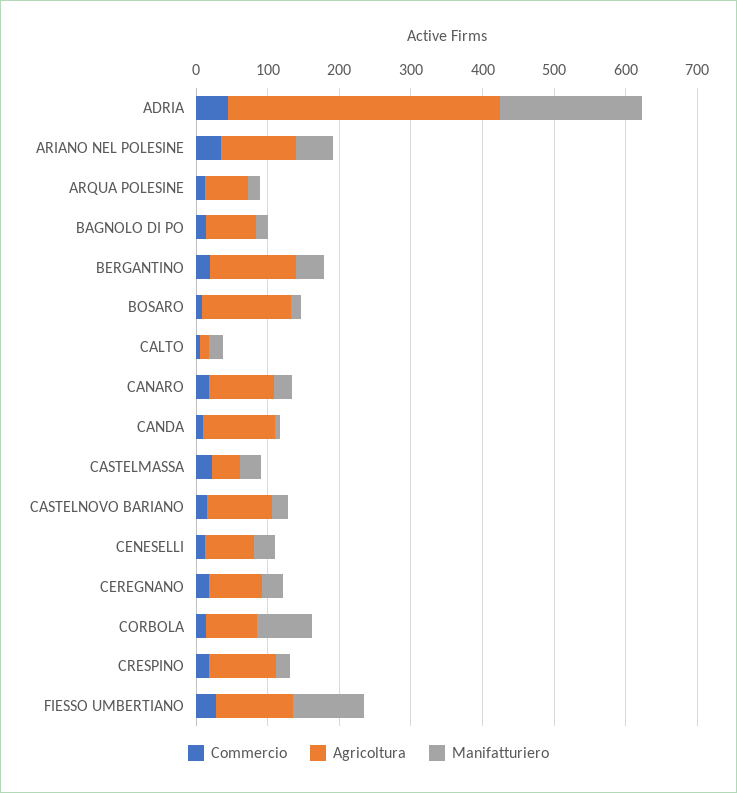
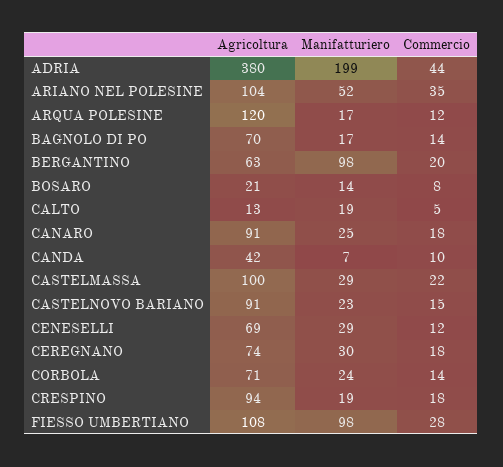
  {
    "Commercio": {
      "ADRIA": 44,
      "ARIANO NEL POLESINE": 35,
      "ARQUA POLESINE": 12,
      "BAGNOLO DI PO": 14,
      "BERGANTINO": 20,
      "BOSARO": 8,
      "CALTO": 5,
      "CANARO": 18,
      "CANDA": 10,
      "CASTELMASSA": 22,
      "CASTELNOVO BARIANO": 15,
      "CENESELLI": 12,
      "CEREGNANO": 18,
      "CORBOLA": 14,
      "CRESPINO": 18,
      "FIESSO UMBERTIANO": 28
    },
    "Agricoltura": {
      "ADRIA": 380,
      "ARIANO NEL POLESINE": 104,
-     "ARQUA POLESINE": 60,
+     "ARQUA POLESINE": 120,
      "BAGNOLO DI PO": 70,
-     "BERGANTINO": 120,
+     "BERGANTINO": 63,
-     "BOSARO": 120,
+     "BOSARO": 21,
      "CALTO": 13,
      "CANARO": 91,
-     "CANDA": 100,
+     "CANDA": 42,
-     "CASTELMASSA": 40,
+     "CASTELMASSA": 100,
      "CASTELNOVO BARIANO": 91,
      "CENESELLI": 69,
      "CEREGNANO": 74,
      "CORBOLA": 71,
      "CRESPINO": 94,
      "FIESSO UMBERTIANO": 108
    },
    "Manifatturiero": {
      "ADRIA": 199,
      "ARIANO NEL POLESINE": 52,
      "ARQUA POLESINE": 17,
      "BAGNOLO DI PO": 17,
-     "BERGANTINO": 40,
+     "BERGANTINO": 98,
      "BOSARO": 14,
      "CALTO": 19,
      "CANARO": 25,
      "CANDA": 7,
      "CASTELMASSA": 29,
      "CASTELNOVO BARIANO": 23,
      "CENESELLI": 29,
      "CEREGNANO": 30,
-     "CORBOLA": 80,
+     "CORBOLA": 24,
      "CRESPINO": 19,
      "FIESSO UMBERTIANO": 98
    }
  }

